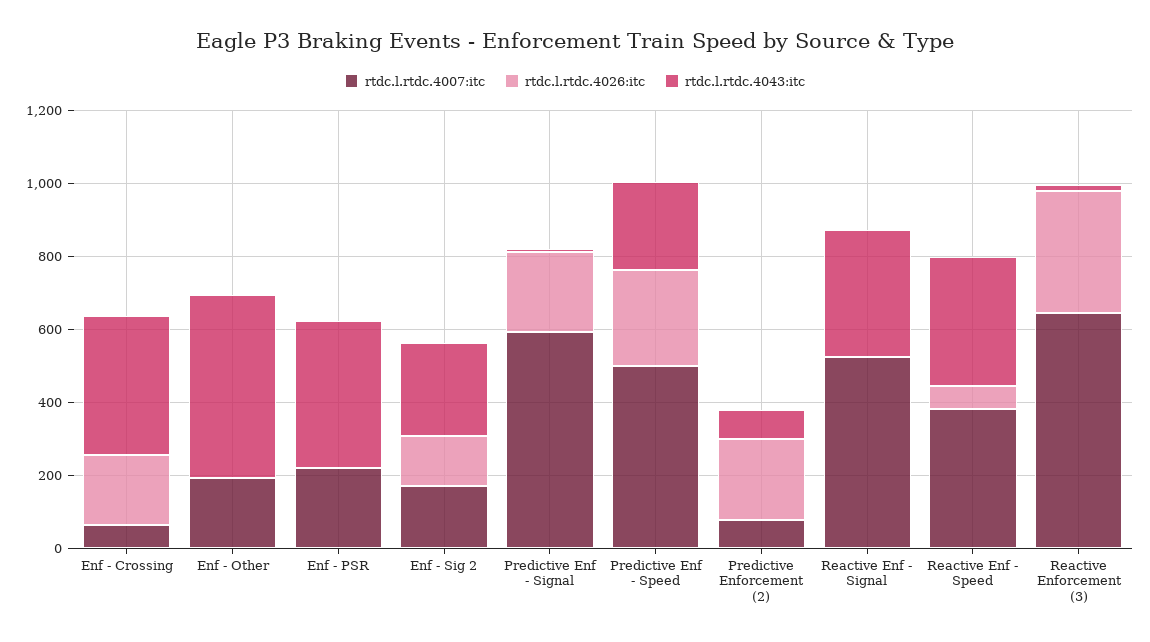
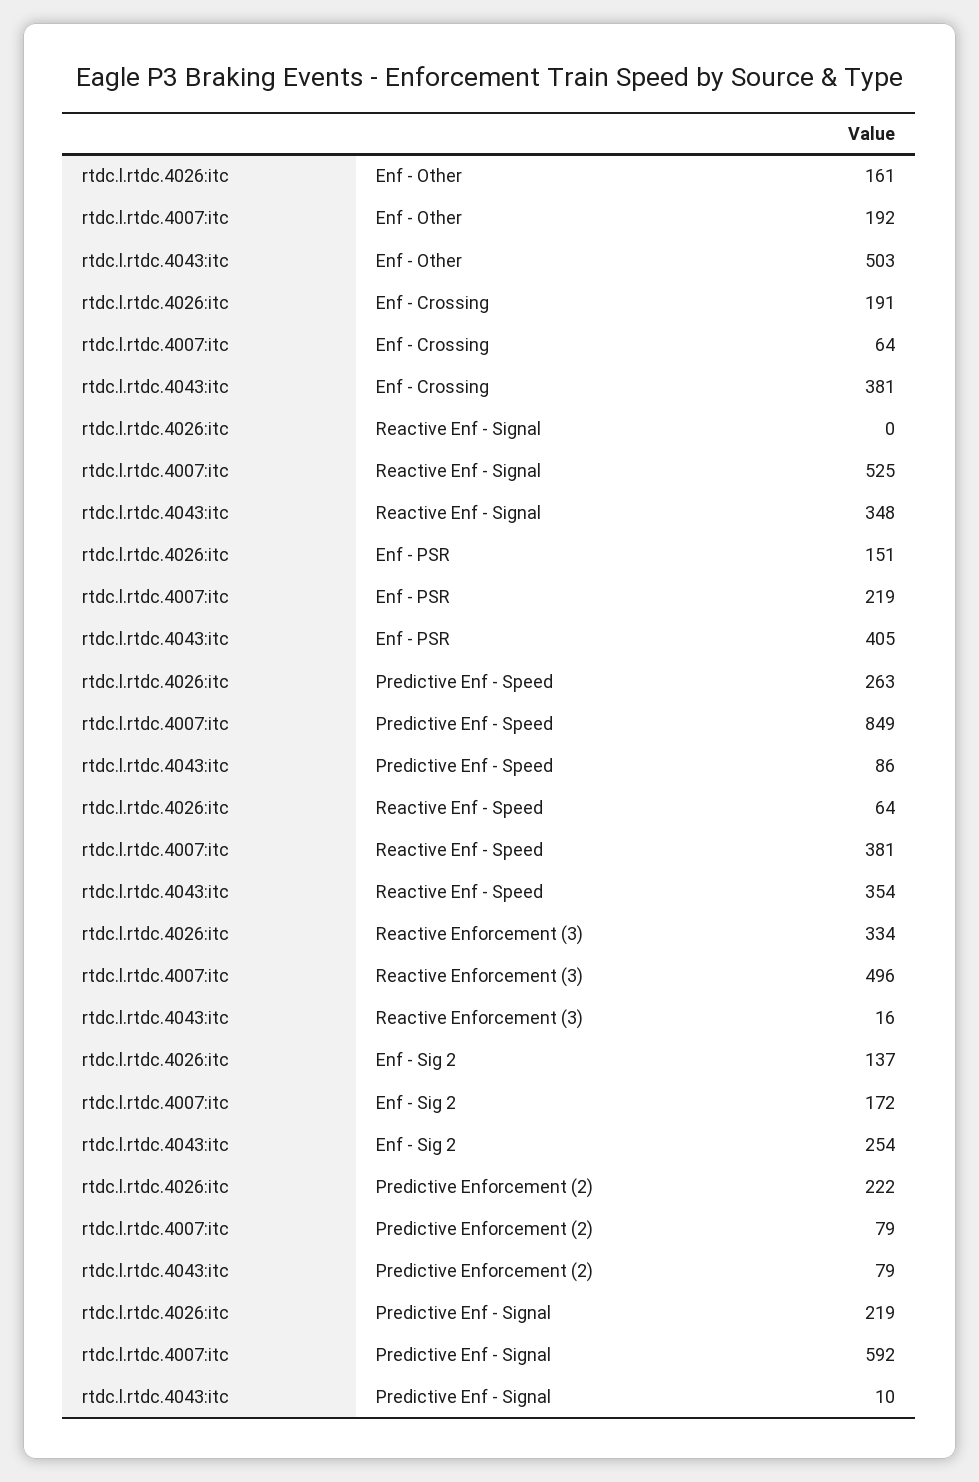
  {
    "rtdc.l.rtdc.4007:itc": {
      "Enf - Crossing": 64,
      "Enf - Other": 192,
      "Enf - PSR": 219,
      "Enf - Sig 2": 172,
      "Predictive Enf - Signal": 592,
-     "Predictive Enf - Speed": 500,
+     "Predictive Enf - Speed": 849,
      "Predictive Enforcement (2)": 79,
      "Reactive Enf - Signal": 525,
      "Reactive Enf - Speed": 381,
-     "Reactive Enforcement (3)": 650
+     "Reactive Enforcement (3)": 496
    },
    "rtdc.l.rtdc.4026:itc": {
      "Enf - Crossing": 191,
-     "Enf - Other": 0,
+     "Enf - Other": 161,
-     "Enf - PSR": 0,
+     "Enf - PSR": 151,
      "Enf - Sig 2": 137,
      "Predictive Enf - Signal": 219,
      "Predictive Enf - Speed": 263,
      "Predictive Enforcement (2)": 222,
      "Reactive Enf - Signal": 0,
      "Reactive Enf - Speed": 64,
      "Reactive Enforcement (3)": 334
    },
    "rtdc.l.rtdc.4043:itc": {
      "Enf - Crossing": 381,
      "Enf - Other": 503,
      "Enf - PSR": 405,
      "Enf - Sig 2": 254,
      "Predictive Enf - Signal": 10,
-     "Predictive Enf - Speed": 250,
+     "Predictive Enf - Speed": 86,
      "Predictive Enforcement (2)": 79,
      "Reactive Enf - Signal": 348,
      "Reactive Enf - Speed": 354,
      "Reactive Enforcement (3)": 16
    }
  }

